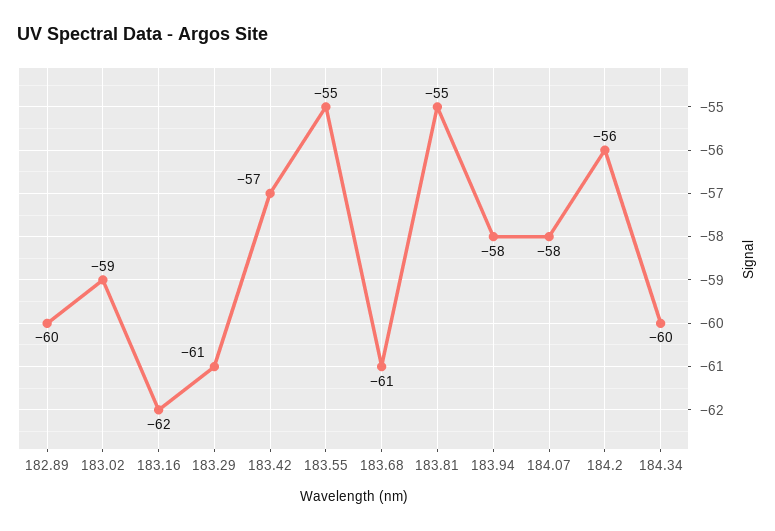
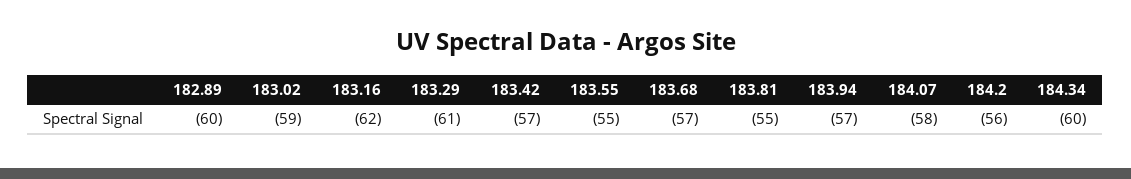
  {
    "182.89": -60,
    "183.02": -59,
    "183.16": -62,
    "183.29": -61,
    "183.42": -57,
    "183.55": -55,
-   "183.68": -61,
+   "183.68": -57,
    "183.81": -55,
-   "183.94": -58,
+   "183.94": -57,
    "184.07": -58,
    "184.2": -56,
    "184.34": -60
  }

